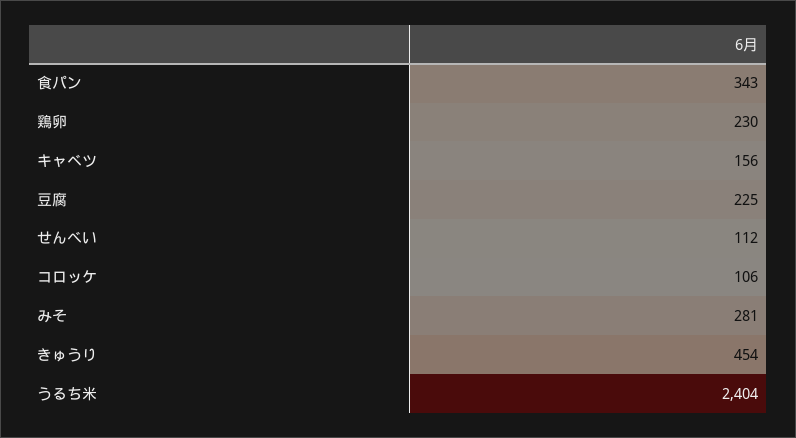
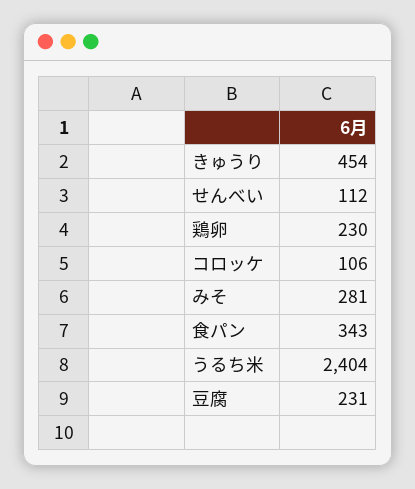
  {
    "食パン": 343,
    "鶏卵": 230,
-   "キャベツ": 156,
-   "豆腐": 225,
+   "豆腐": 231,
    "せんべい": 112,
    "コロッケ": 106,
    "みそ": 281,
    "きゅうり": 454,
    "うるち米": 2404
  }

